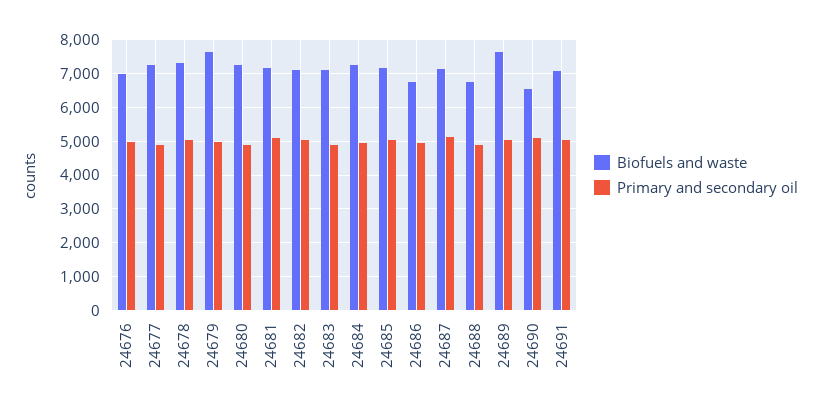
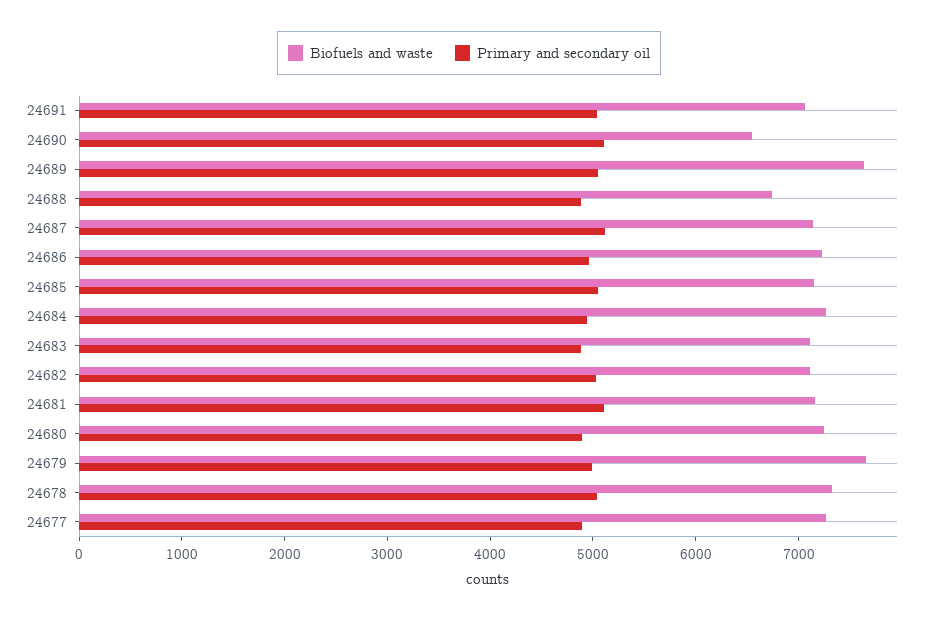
  {
    "Biofuels and waste": {
-     "24676": 7000,
      "24677": 7200,
      "24678": 7400,
      "24679": 7600,
      "24680": 7200,
      "24681": 7200,
      "24682": 7200,
      "24683": 7200,
      "24684": 7200,
      "24685": 7200,
-     "24686": 6800,
+     "24686": 7200,
      "24687": 7200,
      "24688": 6800,
      "24689": 7600,
      "24690": 6600,
      "24691": 7000
    },
    "Primary and secondary oil": {
-     "24676": 5000,
      "24677": 4800,
      "24678": 5000,
      "24679": 5000,
      "24680": 4800,
      "24681": 5200,
      "24682": 5000,
      "24683": 4800,
      "24684": 5000,
      "24685": 5000,
      "24686": 5000,
      "24687": 5200,
      "24688": 4800,
      "24689": 5000,
      "24690": 5200,
      "24691": 5000
    }
  }

